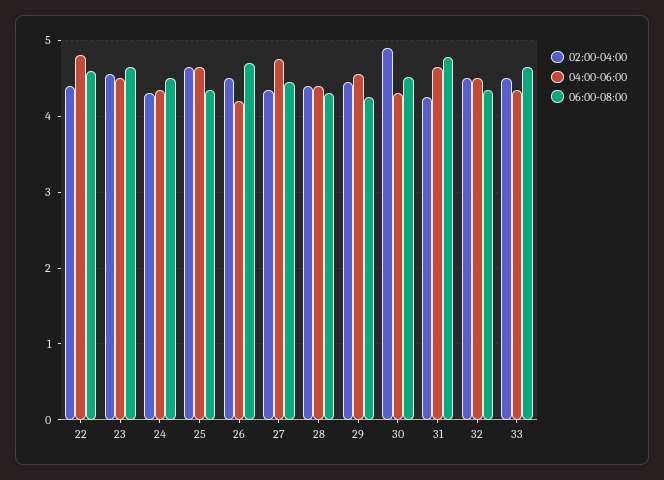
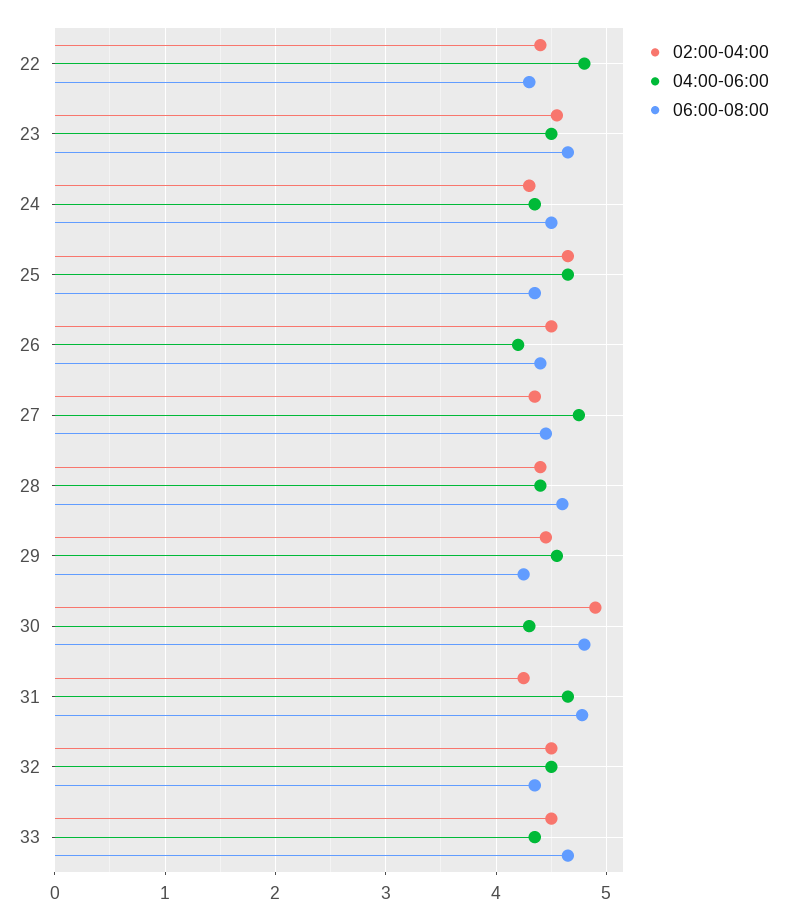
  {
    "02:00-04:00": {
      "22": 4.4,
      "23": 4.6,
      "24": 4.3,
      "25": 4.7,
      "26": 4.5,
      "27": 4.4,
      "28": 4.4,
      "29": 4.5,
      "30": 4.9,
      "31": 4.3,
      "32": 4.5,
      "33": 4.5
    },
    "04:00-06:00": {
      "22": 4.8,
      "23": 4.5,
      "24": 4.4,
      "25": 4.7,
      "26": 4.2,
      "27": 4.8,
      "28": 4.4,
      "29": 4.6,
      "30": 4.3,
      "31": 4.7,
      "32": 4.5,
      "33": 4.4
    },
    "06:00-08:00": {
-     "22": 4.6,
+     "22": 4.3,
      "23": 4.7,
      "24": 4.5,
      "25": 4.4,
-     "26": 4.7,
+     "26": 4.4,
      "27": 4.5,
-     "28": 4.3,
+     "28": 4.6,
      "29": 4.3,
-     "30": 4.5,
+     "30": 4.8,
      "31": 4.8,
      "32": 4.4,
      "33": 4.7
    }
  }

